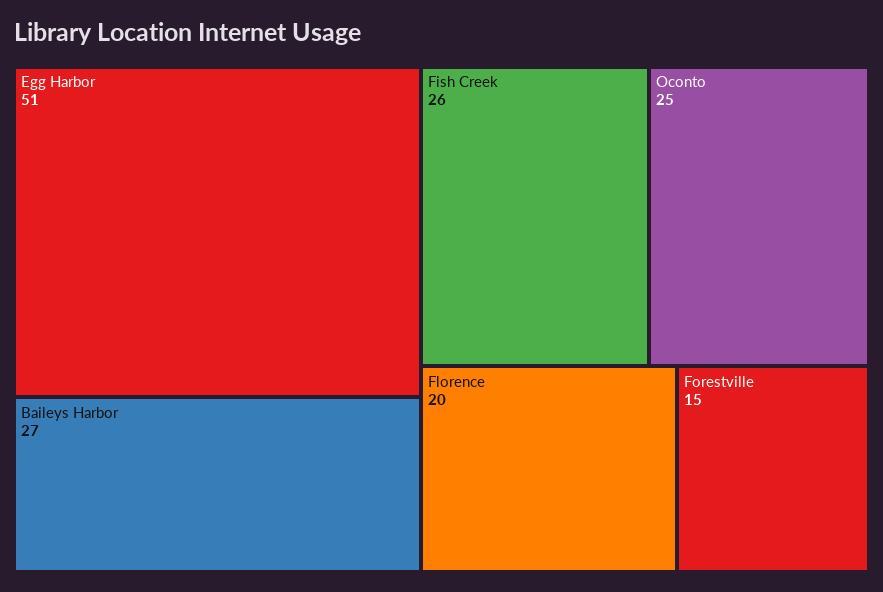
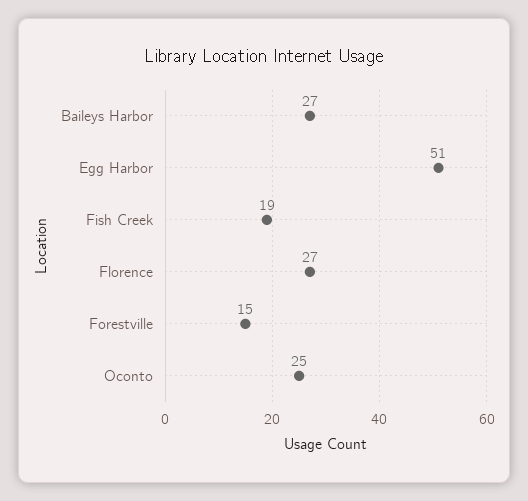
  {
    "Egg Harbor": 51,
    "Baileys Harbor": 27,
-   "Fish Creek": 26,
+   "Fish Creek": 19,
    "Oconto": 25,
-   "Florence": 20,
+   "Florence": 27,
    "Forestville": 15
  }

